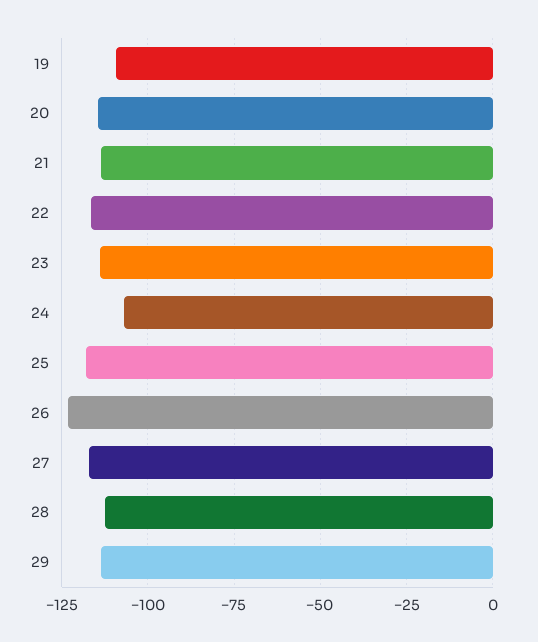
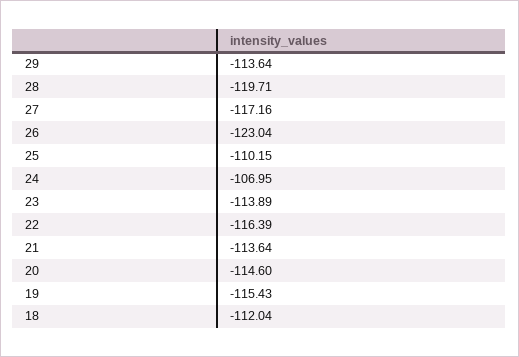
  {
-   "19": -110,
+   "19": -115.43,
    "20": -114.6,
    "21": -113.64,
    "22": -116.39,
    "23": -113.89,
    "24": -106.95,
-   "25": -117.5,
+   "25": -110.15,
    "26": -123.04,
    "27": -117.16,
-   "28": -112.5,
+   "28": -119.71,
-   "29": -113.64
+   "29": -113.64,
+   "18": -112.04
  }

